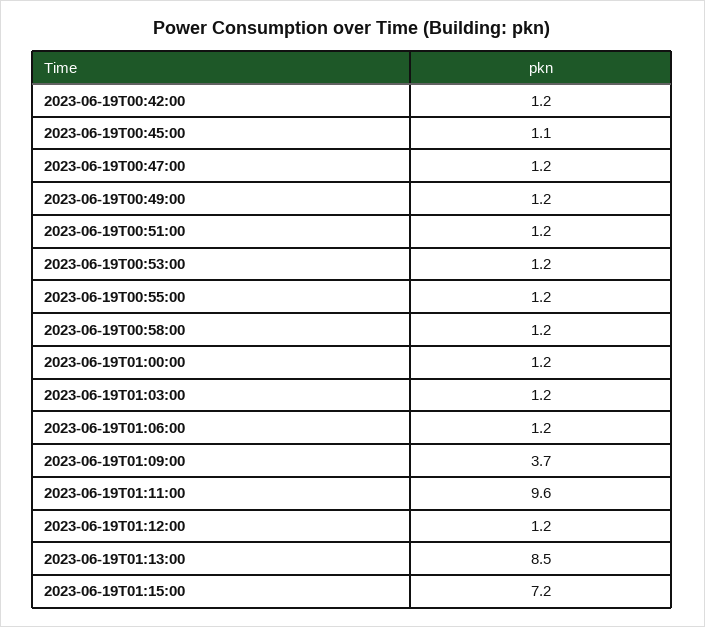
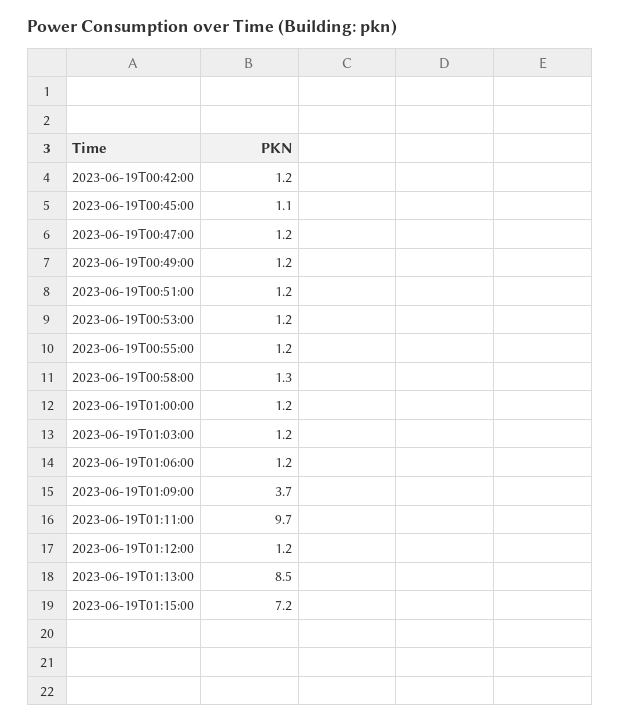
  {
    "2023-06-19T00:42:00": 1.2,
    "2023-06-19T00:45:00": 1.1,
    "2023-06-19T00:47:00": 1.2,
    "2023-06-19T00:49:00": 1.2,
    "2023-06-19T00:51:00": 1.2,
    "2023-06-19T00:53:00": 1.2,
    "2023-06-19T00:55:00": 1.2,
-   "2023-06-19T00:58:00": 1.2,
+   "2023-06-19T00:58:00": 1.3,
    "2023-06-19T01:00:00": 1.2,
    "2023-06-19T01:03:00": 1.2,
    "2023-06-19T01:06:00": 1.2,
    "2023-06-19T01:09:00": 3.7,
-   "2023-06-19T01:11:00": 9.6,
+   "2023-06-19T01:11:00": 9.7,
    "2023-06-19T01:12:00": 1.2,
    "2023-06-19T01:13:00": 8.5,
    "2023-06-19T01:15:00": 7.2
  }

